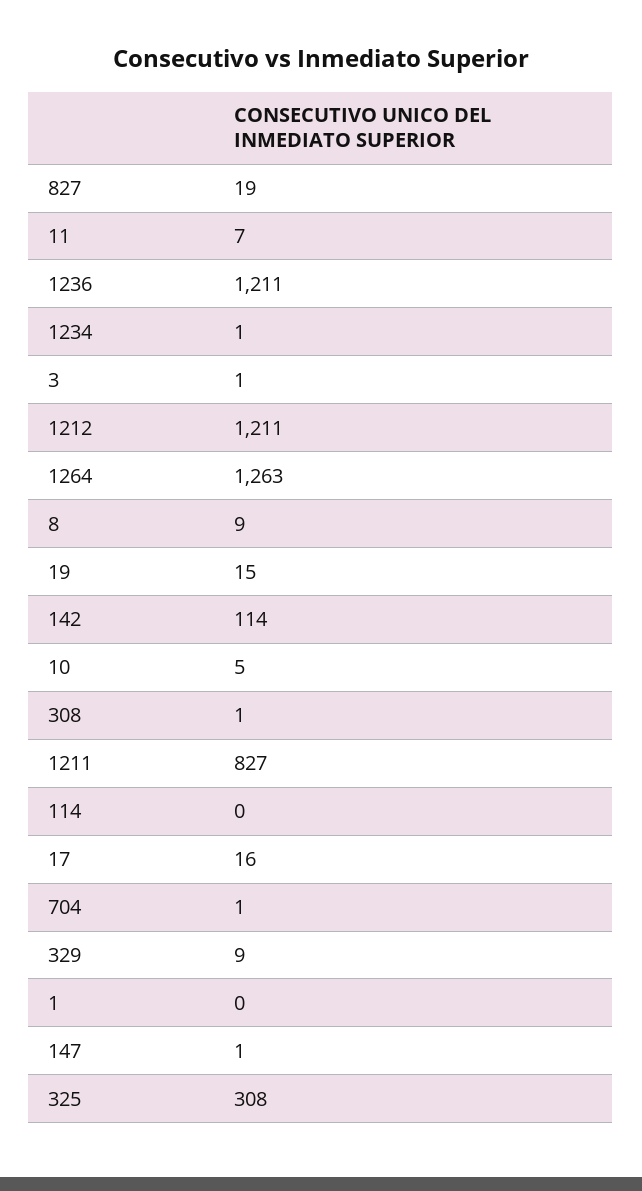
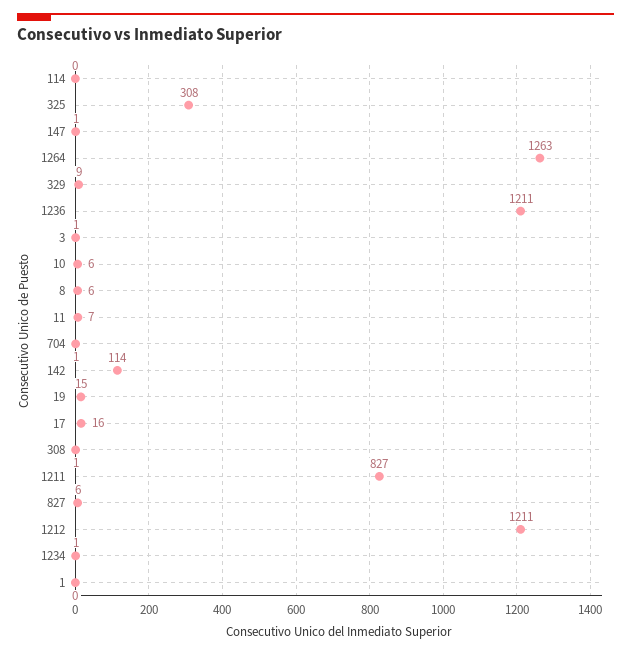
  {
-   "827": 19,
+   "827": 6,
    "11": 7,
    "1236": 1211,
    "1234": 1,
    "3": 1,
    "1212": 1211,
    "1264": 1263,
-   "8": 9,
+   "8": 6,
    "19": 15,
    "142": 114,
-   "10": 5,
+   "10": 6,
    "308": 1,
    "1211": 827,
    "114": 0,
    "17": 16,
    "704": 1,
    "329": 9,
    "1": 0,
    "147": 1,
    "325": 308
  }

